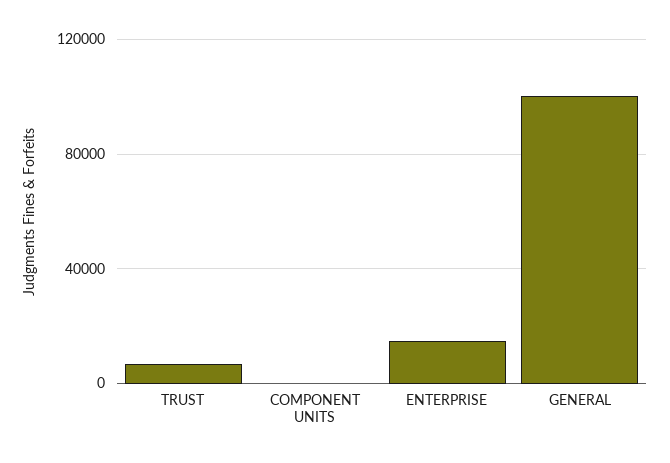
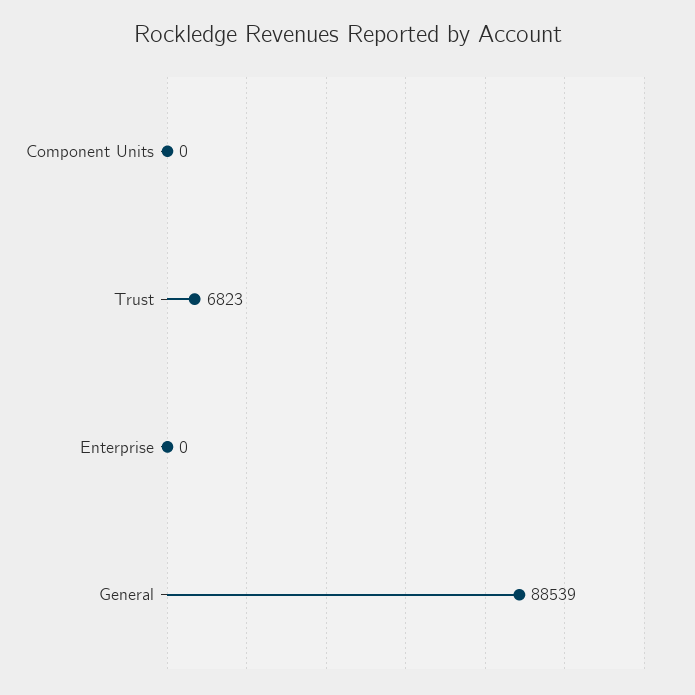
  {
    "TRUST": 6823,
    "COMPONENT UNITS": 0,
-   "ENTERPRISE": 15000,
+   "ENTERPRISE": 0,
-   "GENERAL": 100000
+   "GENERAL": 88539
  }

